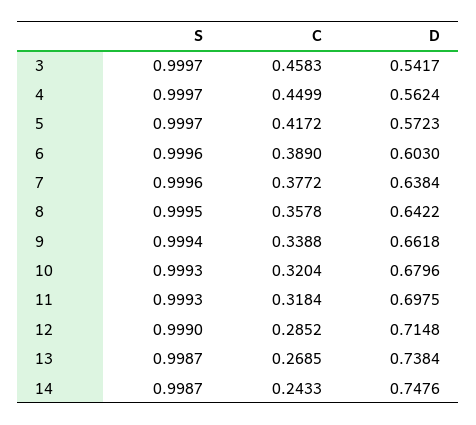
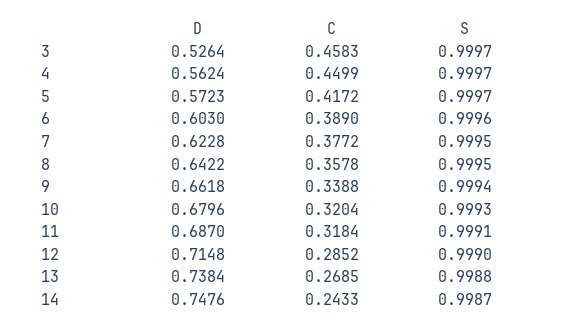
  {
    "S": {
      "3": 0.9997,
      "4": 0.9997,
      "5": 0.9997,
      "6": 0.9996,
-     "7": 0.9996,
+     "7": 0.9995,
      "8": 0.9995,
      "9": 0.9994,
      "10": 0.9993,
-     "11": 0.9993,
+     "11": 0.9991,
      "12": 0.999,
-     "13": 0.9987,
+     "13": 0.9988,
      "14": 0.9987
    },
    "C": {
      "3": 0.4583,
      "4": 0.4499,
      "5": 0.4172,
      "6": 0.389,
      "7": 0.3772,
      "8": 0.3578,
      "9": 0.3388,
      "10": 0.3204,
      "11": 0.3184,
      "12": 0.2852,
      "13": 0.2685,
      "14": 0.2433
    },
    "D": {
-     "3": 0.5417,
+     "3": 0.5264,
      "4": 0.5624,
      "5": 0.5723,
      "6": 0.603,
-     "7": 0.6384,
+     "7": 0.6228,
      "8": 0.6422,
      "9": 0.6618,
      "10": 0.6796,
-     "11": 0.6975,
+     "11": 0.687,
      "12": 0.7148,
      "13": 0.7384,
      "14": 0.7476
    }
  }

